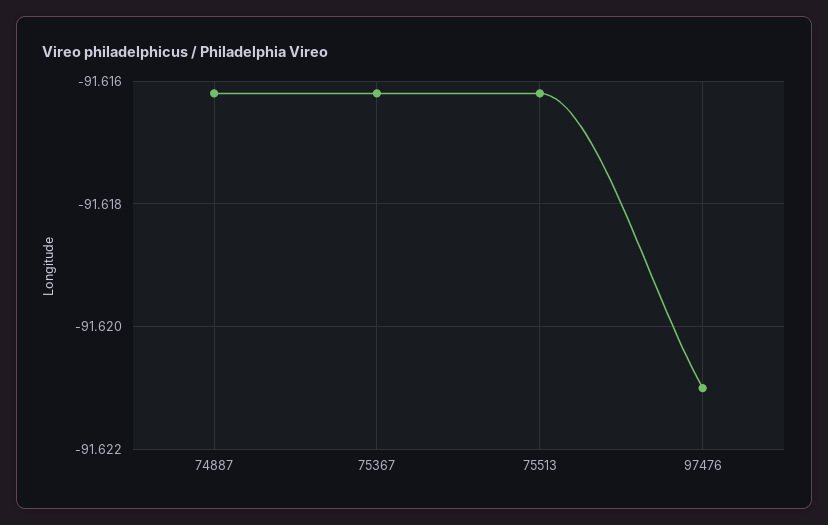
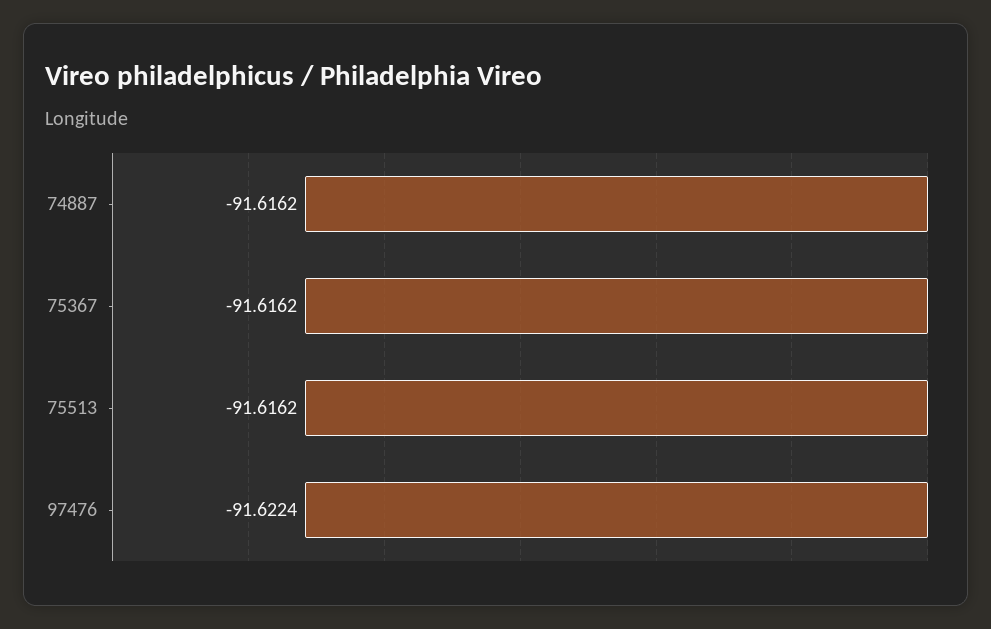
  {
    "74887": -91.6162,
    "75367": -91.6162,
    "75513": -91.6162,
-   "97476": -91.621
+   "97476": -91.6224
  }

